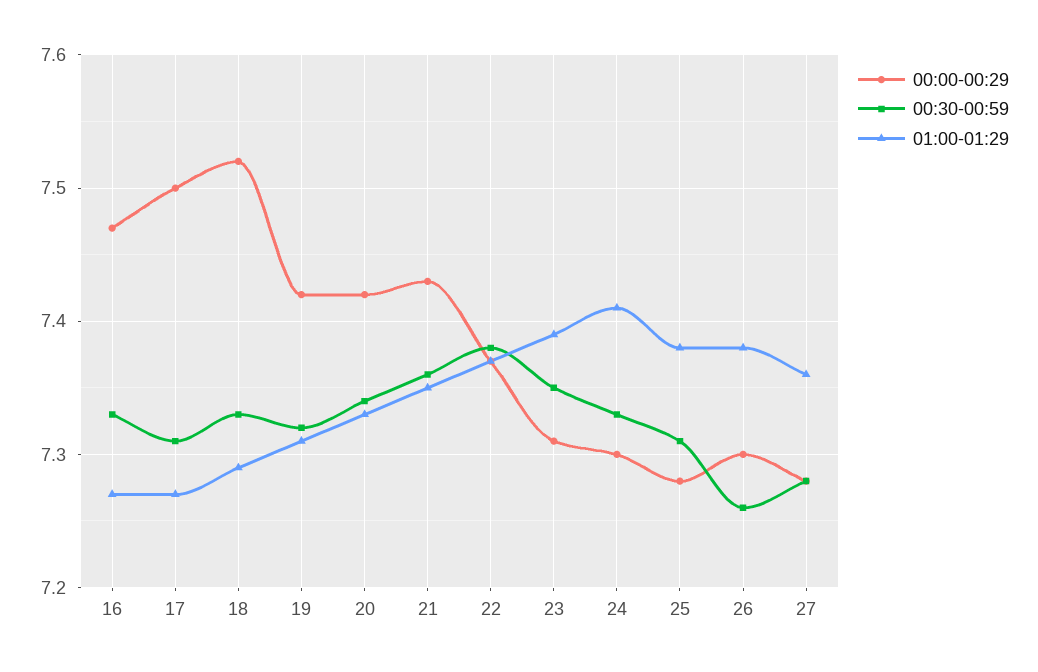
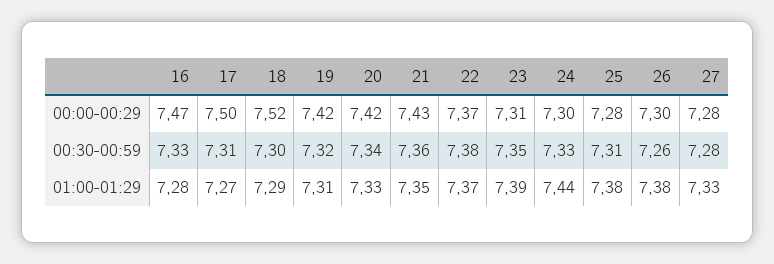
  {
    "00:00-00:29": {
      "16": 7.47,
      "17": 7.5,
      "18": 7.52,
      "19": 7.42,
      "20": 7.42,
      "21": 7.43,
      "22": 7.37,
      "23": 7.31,
      "24": 7.3,
      "25": 7.28,
      "26": 7.3,
      "27": 7.28
    },
    "00:30-00:59": {
      "16": 7.33,
      "17": 7.31,
-     "18": 7.33,
+     "18": 7.3,
      "19": 7.32,
      "20": 7.34,
      "21": 7.36,
      "22": 7.38,
      "23": 7.35,
      "24": 7.33,
      "25": 7.31,
      "26": 7.26,
      "27": 7.28
    },
    "01:00-01:29": {
-     "16": 7.27,
+     "16": 7.28,
      "17": 7.27,
      "18": 7.29,
      "19": 7.31,
      "20": 7.33,
      "21": 7.35,
      "22": 7.37,
      "23": 7.39,
-     "24": 7.41,
+     "24": 7.44,
      "25": 7.38,
      "26": 7.38,
-     "27": 7.36
+     "27": 7.33
    }
  }

